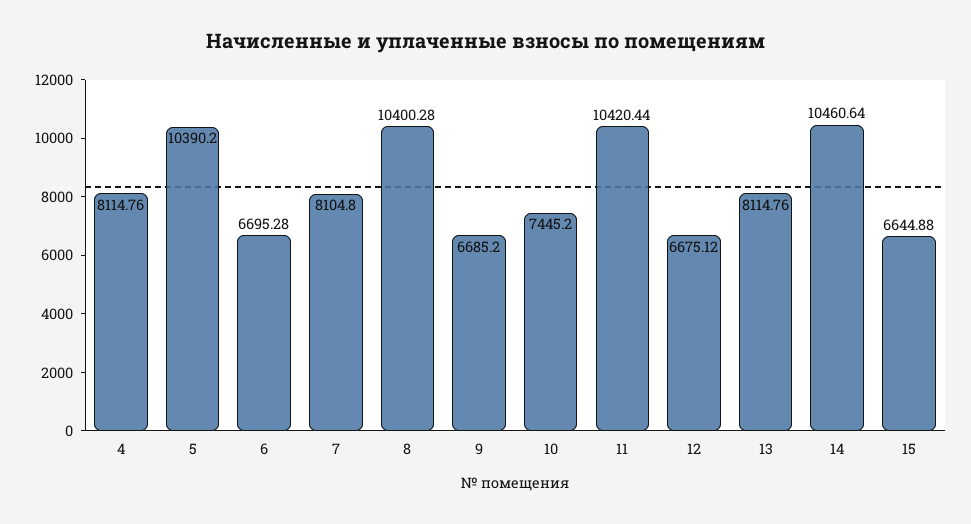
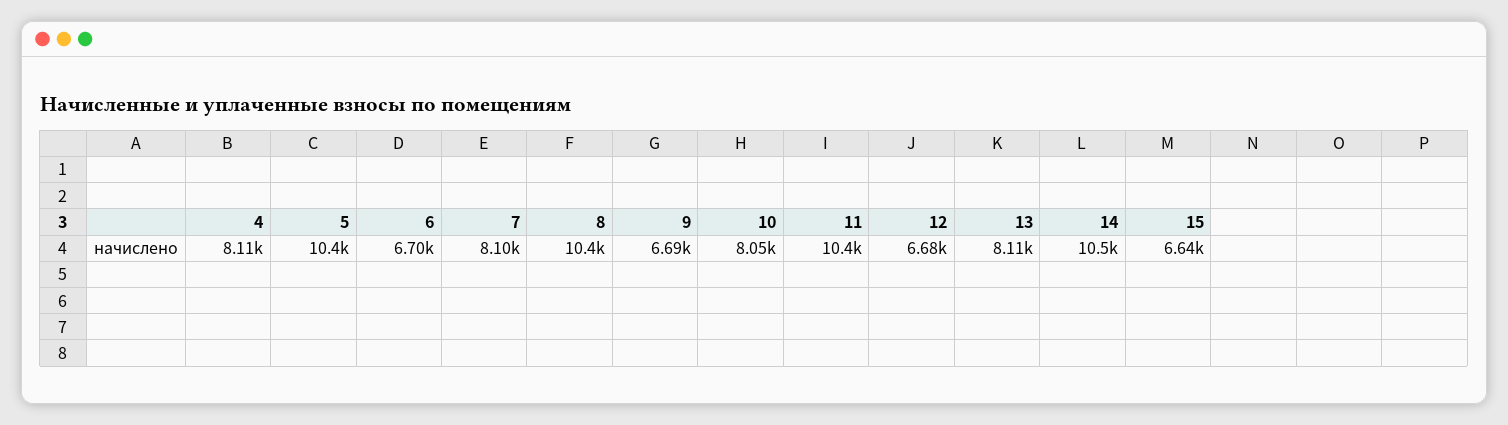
  {
    "4": 8114.76,
    "5": 10390.2,
    "6": 6695.28,
    "7": 8104.8,
    "8": 10400.28,
    "9": 6685.2,
-   "10": 7445.2,
+   "10": 8050,
    "11": 10420.44,
    "12": 6675.12,
    "13": 8114.76,
    "14": 10460.64,
    "15": 6644.88
  }

